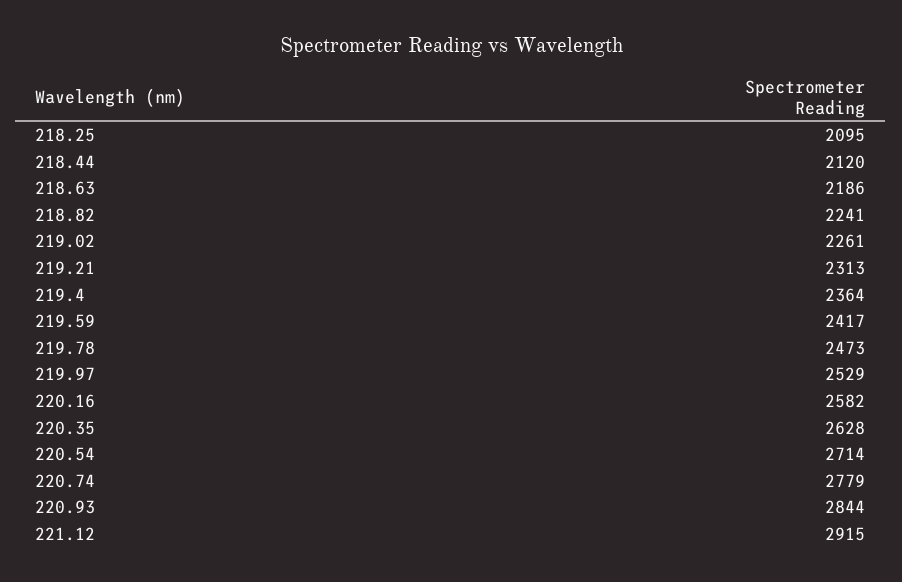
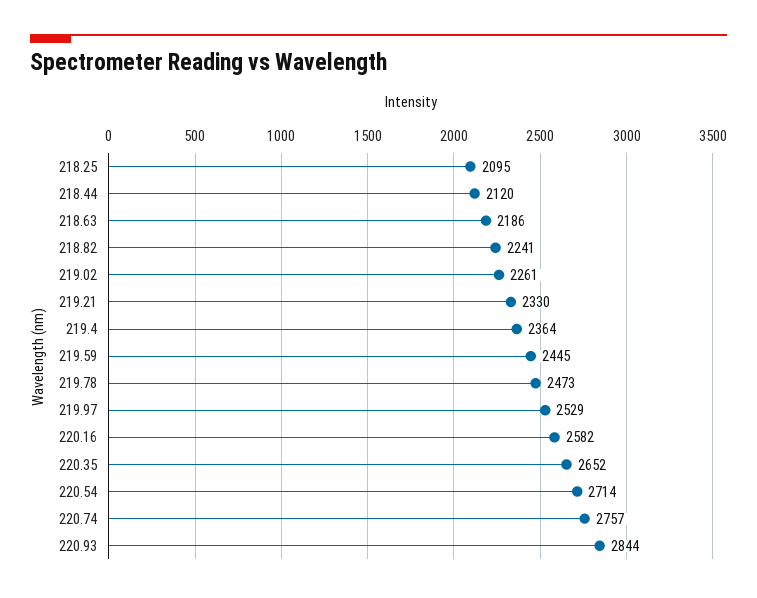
  {
    "218.25": 2095,
    "218.44": 2120,
    "218.63": 2186,
    "218.82": 2241,
    "219.02": 2261,
-   "219.21": 2313,
+   "219.21": 2330,
    "219.4": 2364,
-   "219.59": 2417,
+   "219.59": 2445,
    "219.78": 2473,
    "219.97": 2529,
    "220.16": 2582,
-   "220.35": 2628,
+   "220.35": 2652,
    "220.54": 2714,
-   "220.74": 2779,
+   "220.74": 2757,
-   "220.93": 2844,
+   "220.93": 2844
-   "221.12": 2915
  }

